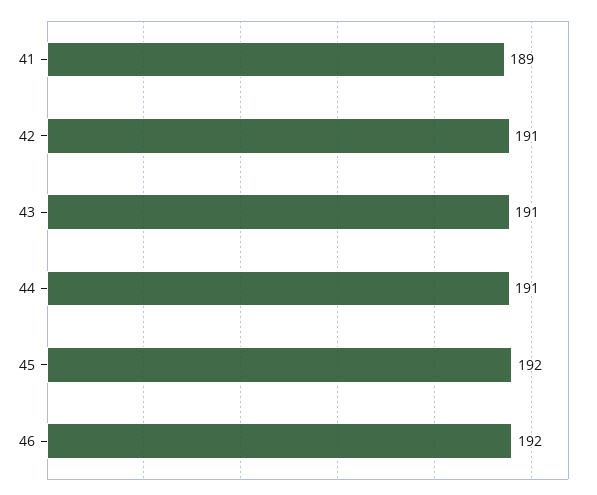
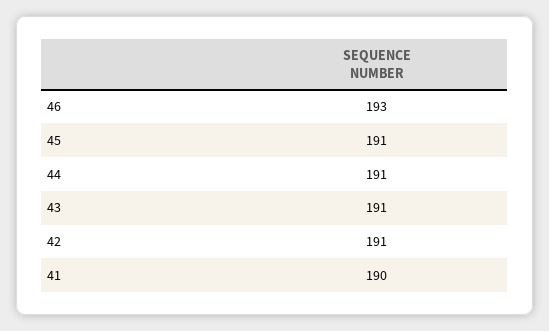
  {
-   "41": 189,
+   "41": 190,
    "42": 191,
    "43": 191,
    "44": 191,
-   "45": 192,
+   "45": 191,
-   "46": 192
+   "46": 193
  }

